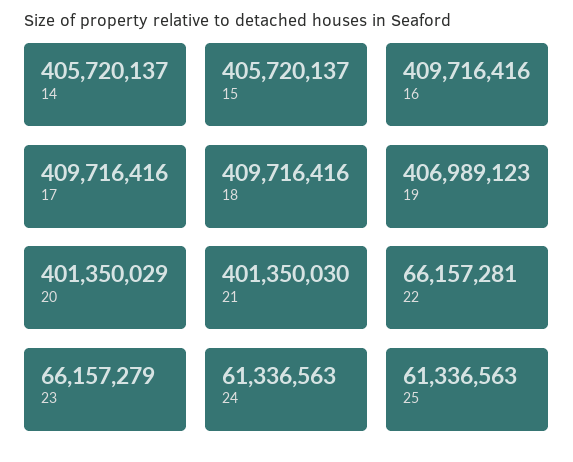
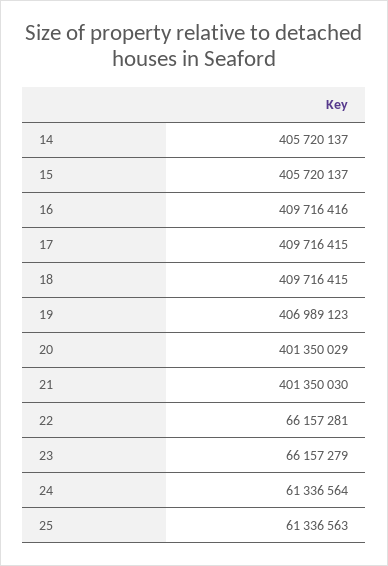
  {
    "14": 405720137,
    "15": 405720137,
    "16": 409716416,
-   "17": 409716416,
+   "17": 409716415,
-   "18": 409716416,
+   "18": 409716415,
    "19": 406989123,
    "20": 401350029,
    "21": 401350030,
    "22": 66157281,
    "23": 66157279,
-   "24": 61336563,
+   "24": 61336564,
    "25": 61336563
  }

